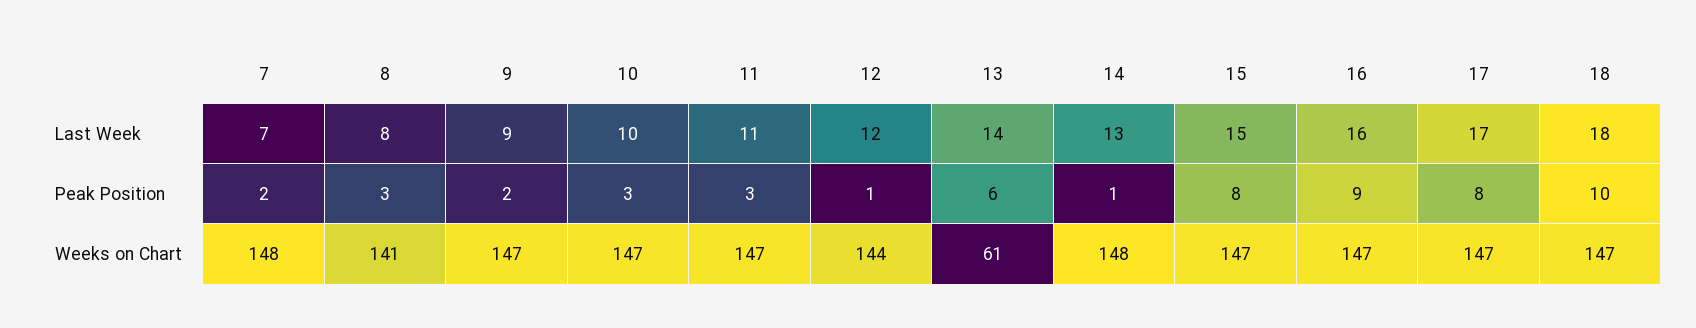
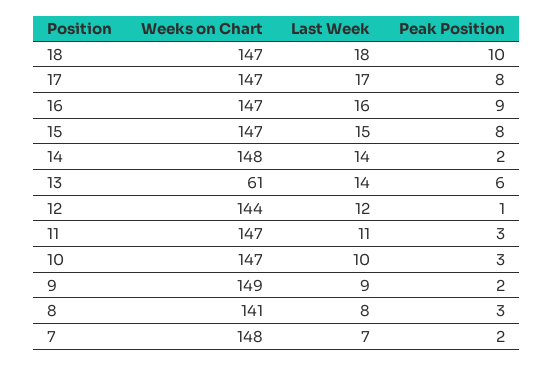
  {
    "7": {
      "Last Week": 7,
      "Peak Position": 2,
      "Weeks on Chart": 148
    },
    "8": {
      "Last Week": 8,
      "Peak Position": 3,
      "Weeks on Chart": 141
    },
    "9": {
      "Last Week": 9,
      "Peak Position": 2,
-     "Weeks on Chart": 147
+     "Weeks on Chart": 149
    },
    "10": {
      "Last Week": 10,
      "Peak Position": 3,
      "Weeks on Chart": 147
    },
    "11": {
      "Last Week": 11,
      "Peak Position": 3,
      "Weeks on Chart": 147
    },
    "12": {
      "Last Week": 12,
      "Peak Position": 1,
      "Weeks on Chart": 144
    },
    "13": {
      "Last Week": 14,
      "Peak Position": 6,
      "Weeks on Chart": 61
    },
    "14": {
-     "Last Week": 13,
+     "Last Week": 14,
-     "Peak Position": 1,
+     "Peak Position": 2,
      "Weeks on Chart": 148
    },
    "15": {
      "Last Week": 15,
      "Peak Position": 8,
      "Weeks on Chart": 147
    },
    "16": {
      "Last Week": 16,
      "Peak Position": 9,
      "Weeks on Chart": 147
    },
    "17": {
      "Last Week": 17,
      "Peak Position": 8,
      "Weeks on Chart": 147
    },
    "18": {
      "Last Week": 18,
      "Peak Position": 10,
      "Weeks on Chart": 147
    }
  }

